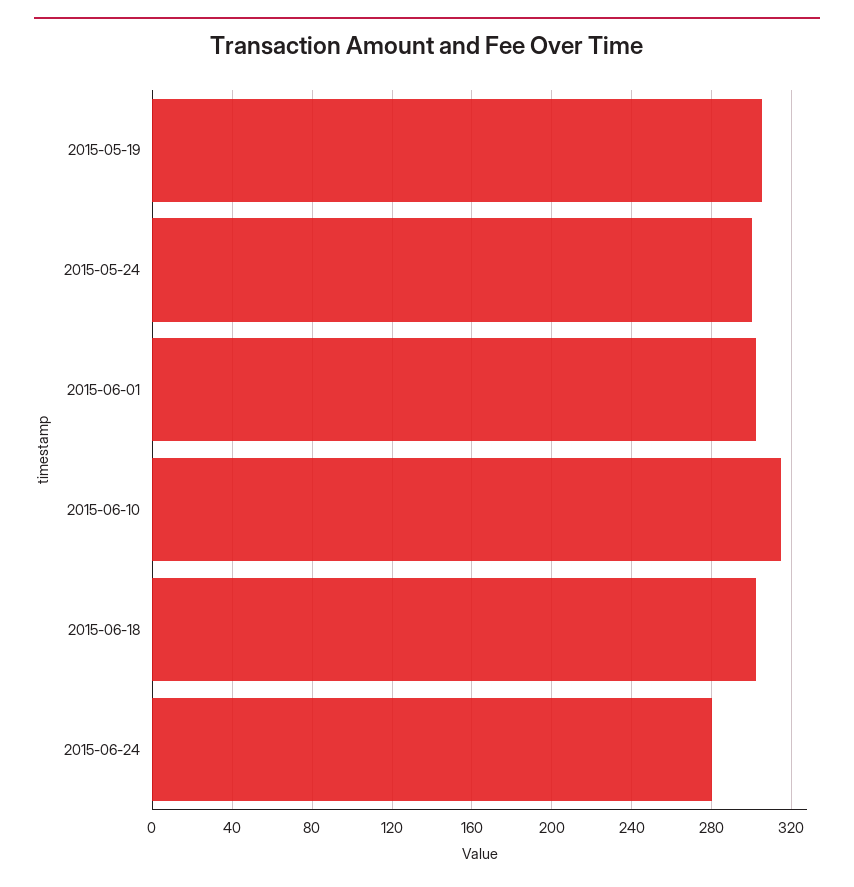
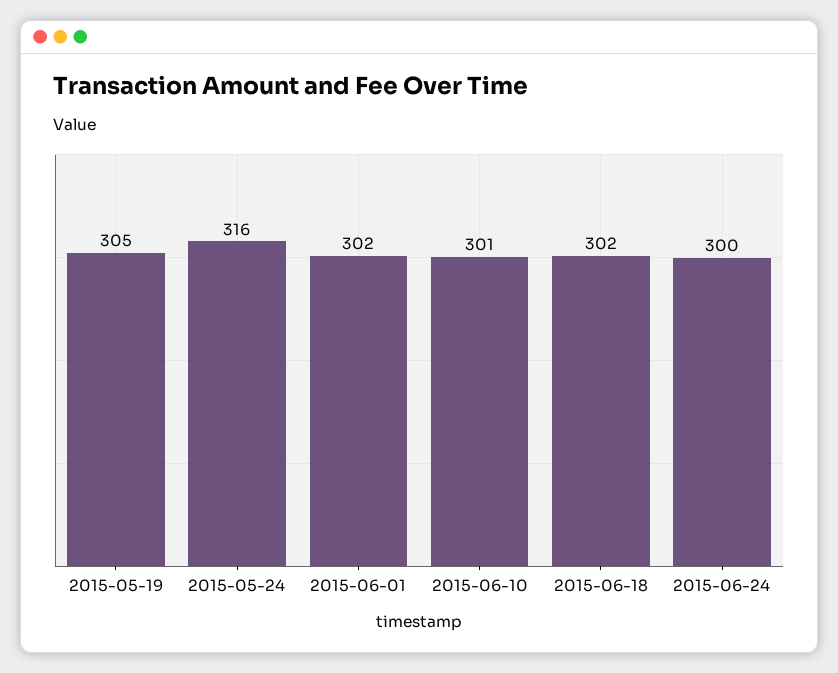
  {
    "2015-05-19": 305,
-   "2015-05-24": 300,
+   "2015-05-24": 316,
    "2015-06-01": 302,
-   "2015-06-10": 315,
+   "2015-06-10": 301,
    "2015-06-18": 302,
-   "2015-06-24": 280
+   "2015-06-24": 300
  }

